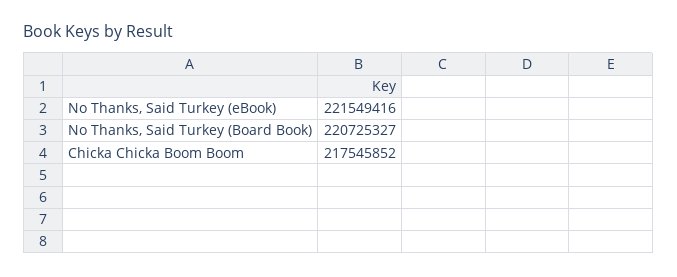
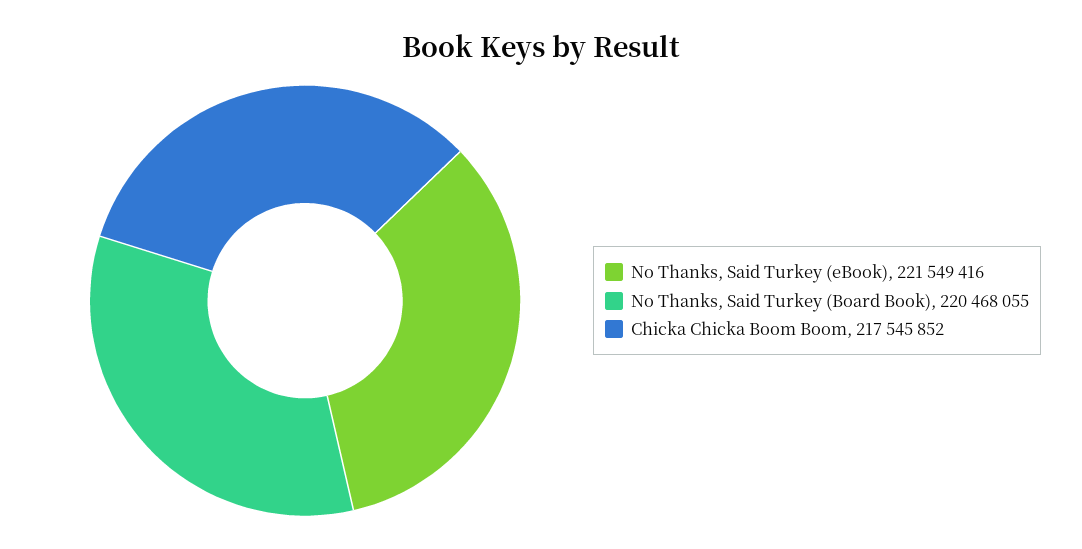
  {
    "No Thanks, Said Turkey (eBook)": 221549416,
-   "No Thanks, Said Turkey (Board Book)": 220725327,
+   "No Thanks, Said Turkey (Board Book)": 220468055,
    "Chicka Chicka Boom Boom": 217545852
  }

